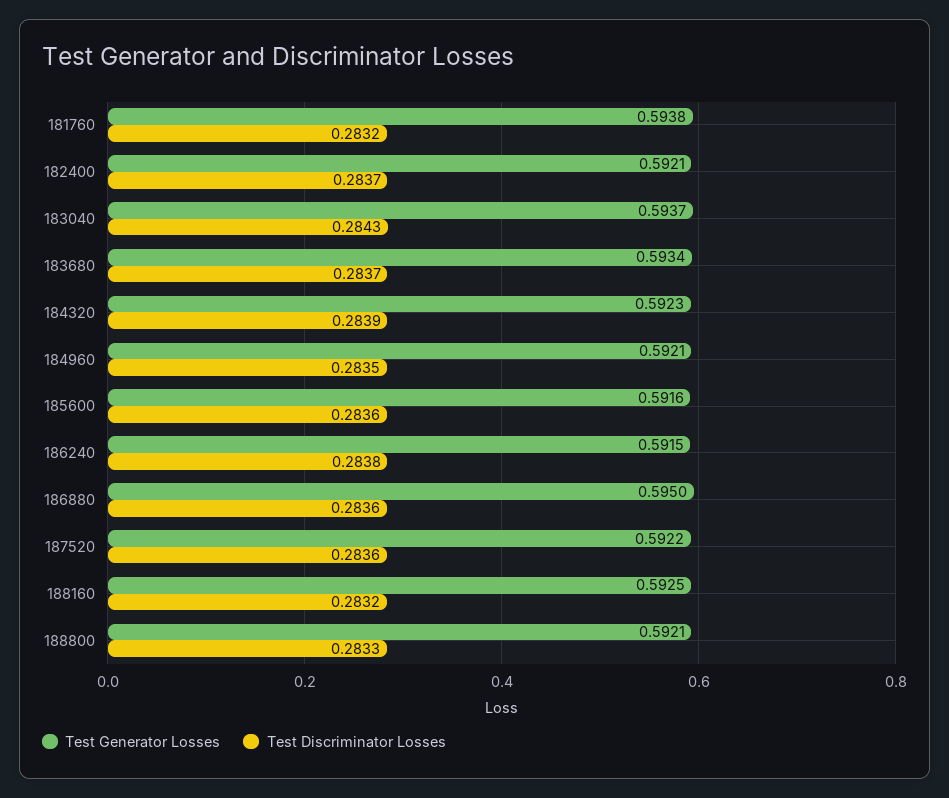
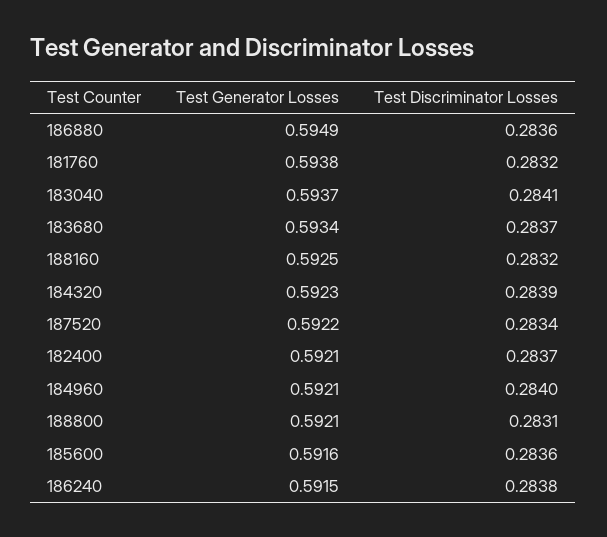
  {
    "Test Generator Losses": {
      "181760": 0.5938,
      "182400": 0.5921,
      "183040": 0.5937,
      "183680": 0.5934,
      "184320": 0.5923,
      "184960": 0.5921,
      "185600": 0.5916,
      "186240": 0.5915,
-     "186880": 0.595,
+     "186880": 0.5949,
      "187520": 0.5922,
      "188160": 0.5925,
      "188800": 0.5921
    },
    "Test Discriminator Losses": {
      "181760": 0.2832,
      "182400": 0.2837,
-     "183040": 0.2843,
+     "183040": 0.2841,
      "183680": 0.2837,
      "184320": 0.2839,
-     "184960": 0.2835,
+     "184960": 0.284,
      "185600": 0.2836,
      "186240": 0.2838,
      "186880": 0.2836,
-     "187520": 0.2836,
+     "187520": 0.2834,
      "188160": 0.2832,
-     "188800": 0.2833
+     "188800": 0.2831
    }
  }

